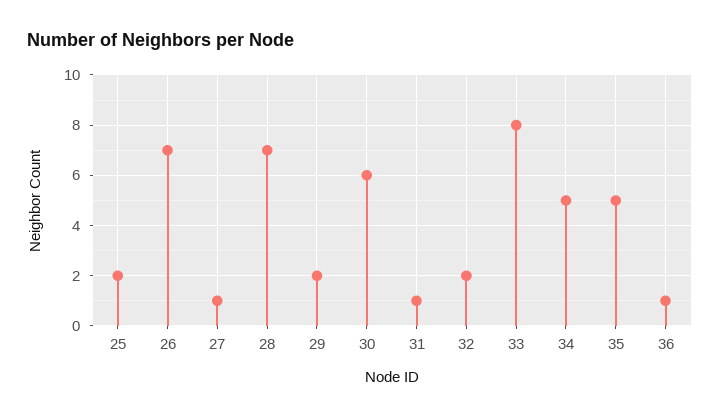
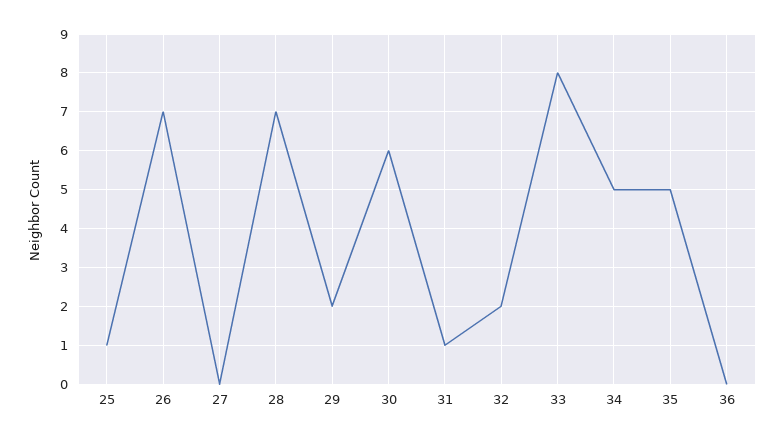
  {
-   "25": 2,
+   "25": 1,
    "26": 7,
-   "27": 1,
+   "27": 0,
    "28": 7,
    "29": 2,
    "30": 6,
    "31": 1,
    "32": 2,
    "33": 8,
    "34": 5,
    "35": 5,
-   "36": 1
+   "36": 0
  }

